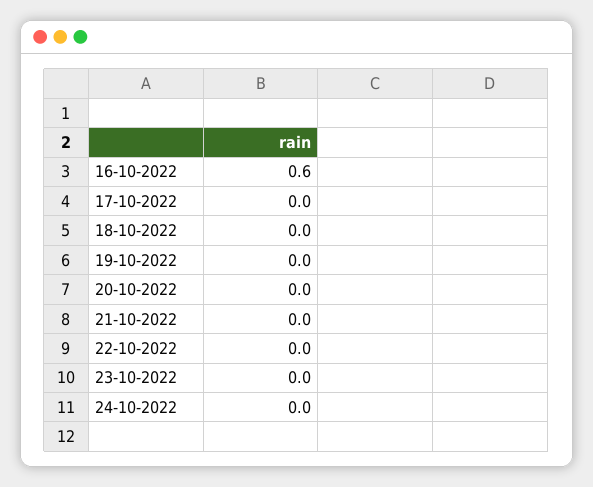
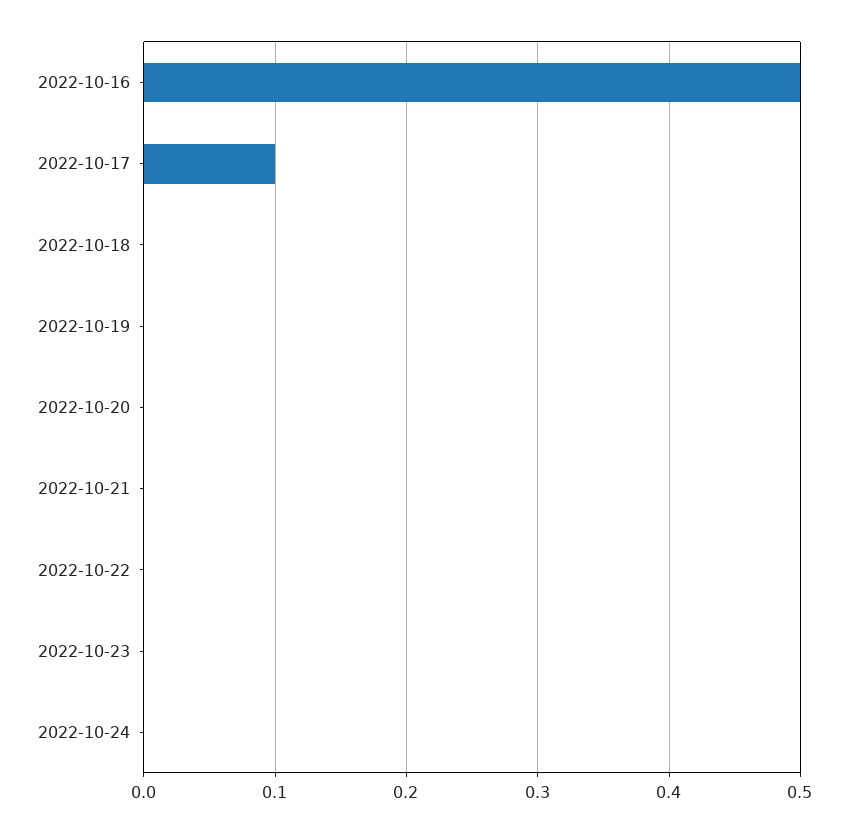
  {
-   "16-10-2022": 0.6,
+   "16-10-2022": 0.5,
-   "17-10-2022": 0,
+   "17-10-2022": 0.1,
    "18-10-2022": 0,
    "19-10-2022": 0,
    "20-10-2022": 0,
    "21-10-2022": 0,
    "22-10-2022": 0,
    "23-10-2022": 0,
    "24-10-2022": 0
  }

